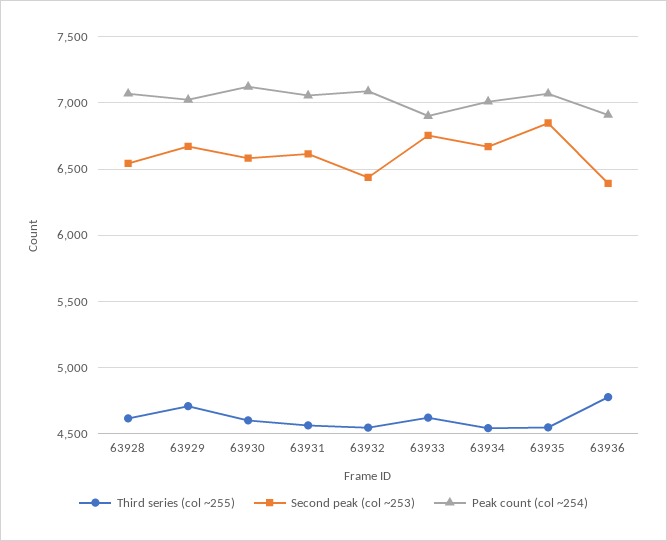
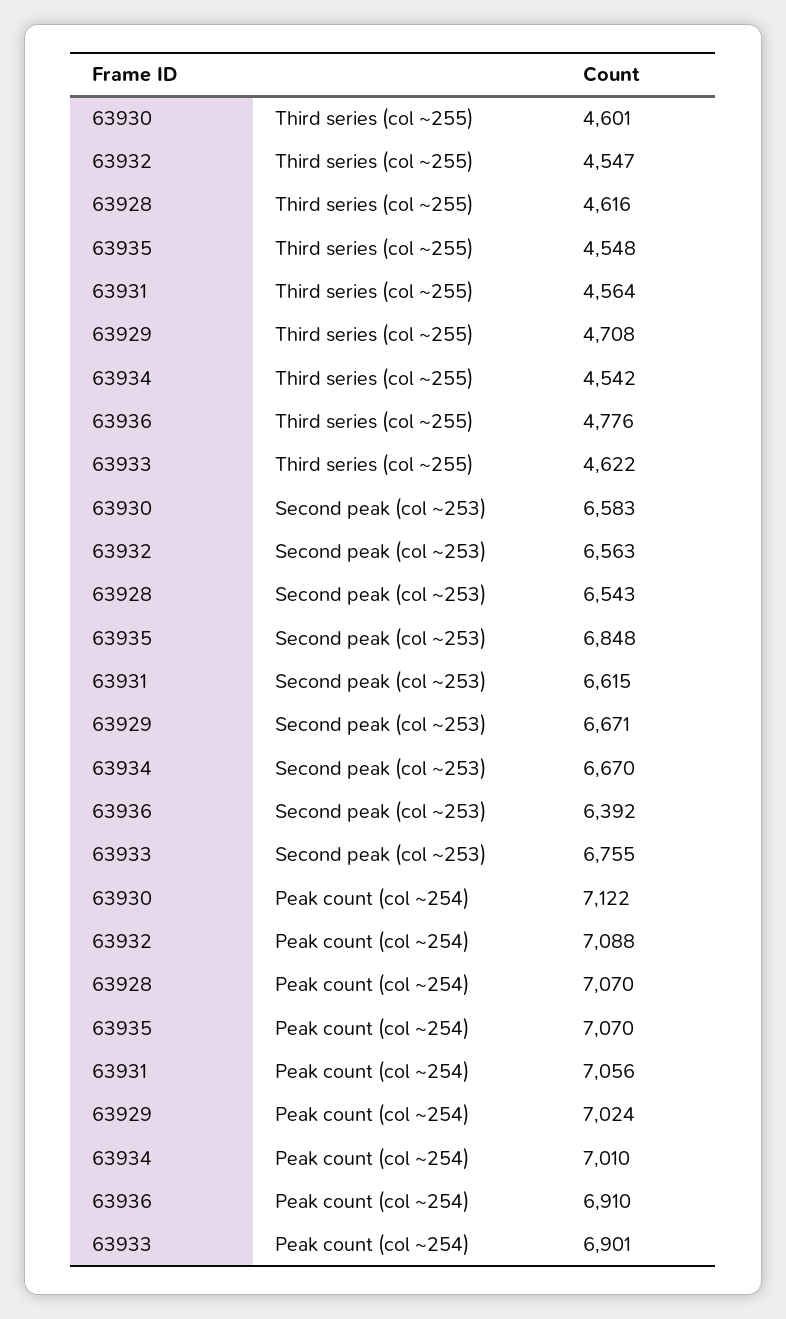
  {
    "Third series (col ~255)": {
      "63928": 4616,
      "63929": 4708,
      "63930": 4601,
      "63931": 4564,
      "63932": 4547,
      "63933": 4622,
      "63934": 4542,
      "63935": 4548,
      "63936": 4776
    },
    "Second peak (col ~253)": {
      "63928": 6543,
      "63929": 6671,
      "63930": 6583,
      "63931": 6615,
-     "63932": 6450,
+     "63932": 6563,
      "63933": 6755,
      "63934": 6670,
      "63935": 6848,
      "63936": 6392
    },
    "Peak count (col ~254)": {
      "63928": 7070,
      "63929": 7024,
      "63930": 7122,
      "63931": 7056,
      "63932": 7088,
      "63933": 6901,
      "63934": 7010,
      "63935": 7070,
      "63936": 6910
    }
  }

